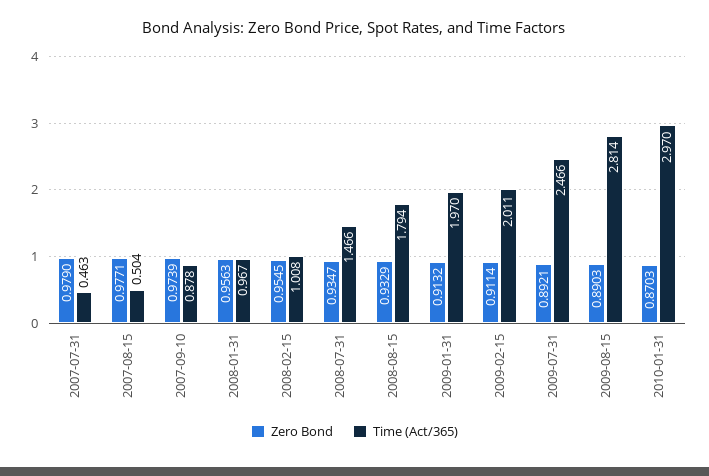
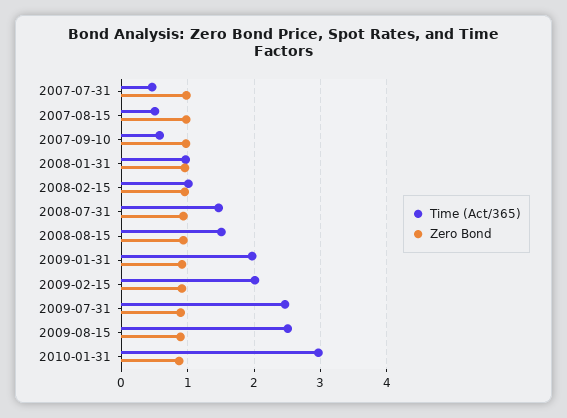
  {
    "Zero Bond": {
      "2007-07-31": 0.979,
      "2007-08-15": 0.9771,
      "2007-09-10": 0.9739,
      "2008-01-31": 0.9563,
      "2008-02-15": 0.9545,
      "2008-07-31": 0.9347,
      "2008-08-15": 0.9329,
      "2009-01-31": 0.9132,
      "2009-02-15": 0.9114,
      "2009-07-31": 0.8921,
      "2009-08-15": 0.8903,
      "2010-01-31": 0.8703
    },
    "Time (Act/365)": {
      "2007-07-31": 0.463,
      "2007-08-15": 0.504,
-     "2007-09-10": 0.878,
+     "2007-09-10": 0.6,
      "2008-01-31": 0.967,
      "2008-02-15": 1.008,
      "2008-07-31": 1.466,
-     "2008-08-15": 1.794,
+     "2008-08-15": 1.5,
      "2009-01-31": 1.97,
      "2009-02-15": 2.011,
      "2009-07-31": 2.466,
-     "2009-08-15": 2.814,
+     "2009-08-15": 2.5,
      "2010-01-31": 2.97
    }
  }

